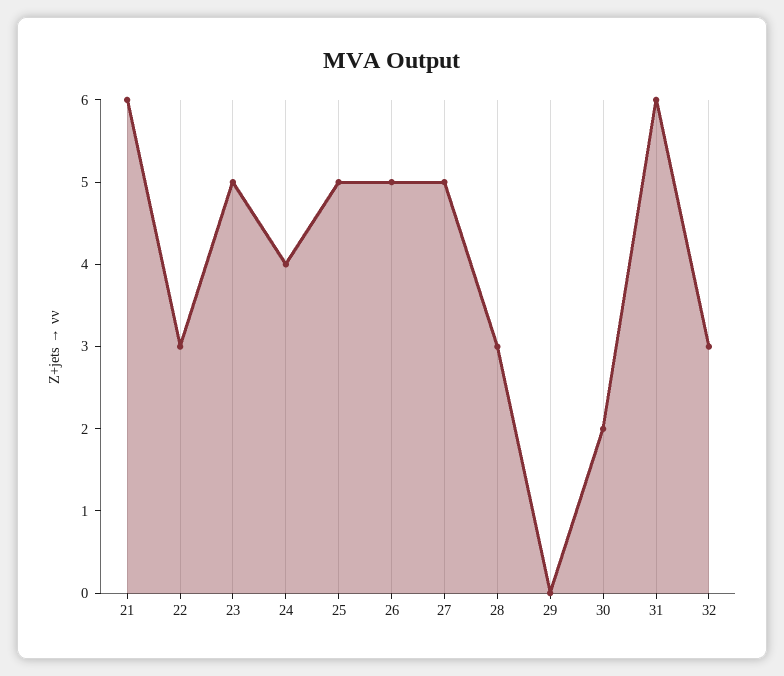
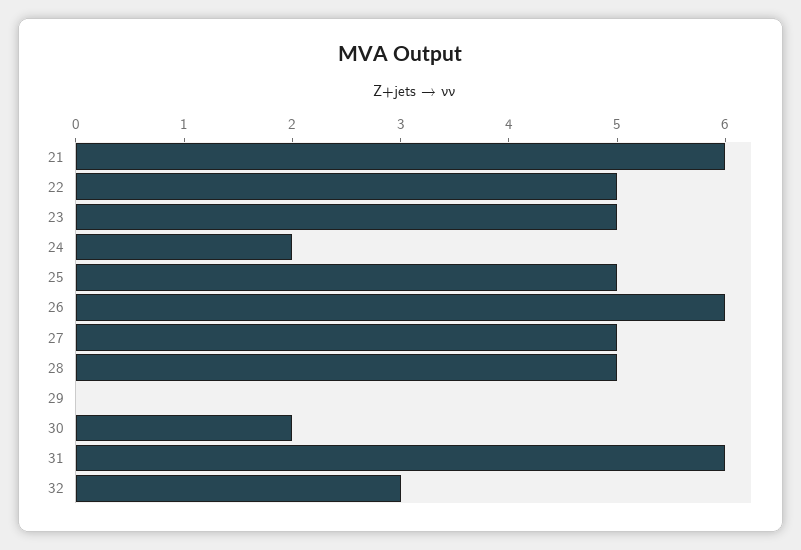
  {
    "21": 6,
-   "22": 3,
+   "22": 5,
    "23": 5,
-   "24": 4,
+   "24": 2,
    "25": 5,
-   "26": 5,
+   "26": 6,
    "27": 5,
-   "28": 3,
+   "28": 5,
    "29": 0,
    "30": 2,
    "31": 6,
    "32": 3
  }

